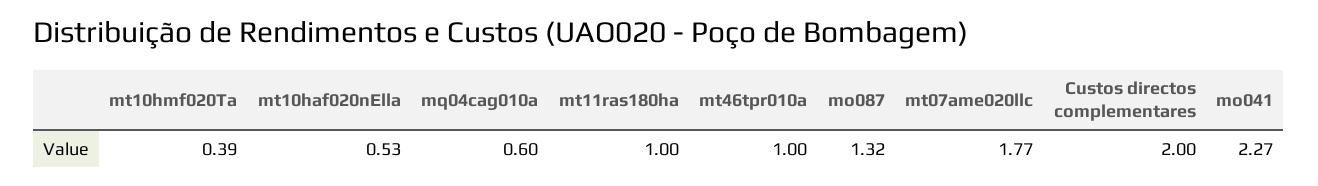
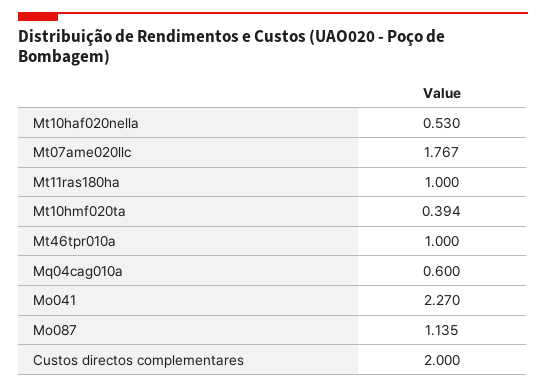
  {
    "mt10hmf020Ta": 0.394,
    "mt10haf020nElla": 0.53,
    "mq04cag010a": 0.6,
    "mt11ras180ha": 1,
    "mt46tpr010a": 1,
-   "mo087": 1.32,
+   "mo087": 1.135,
    "mt07ame020llc": 1.767,
    "Custos directos complementares": 2,
    "mo041": 2.27
  }

